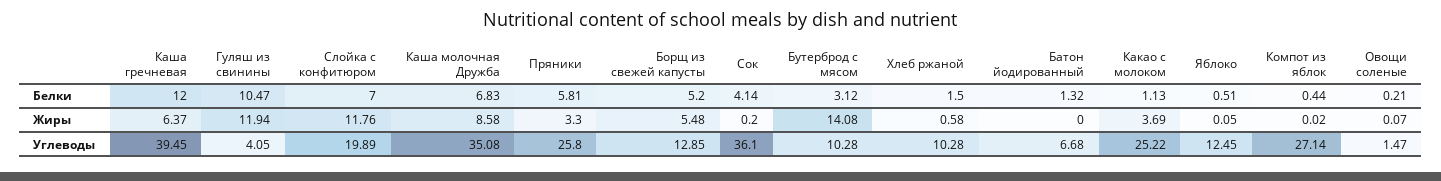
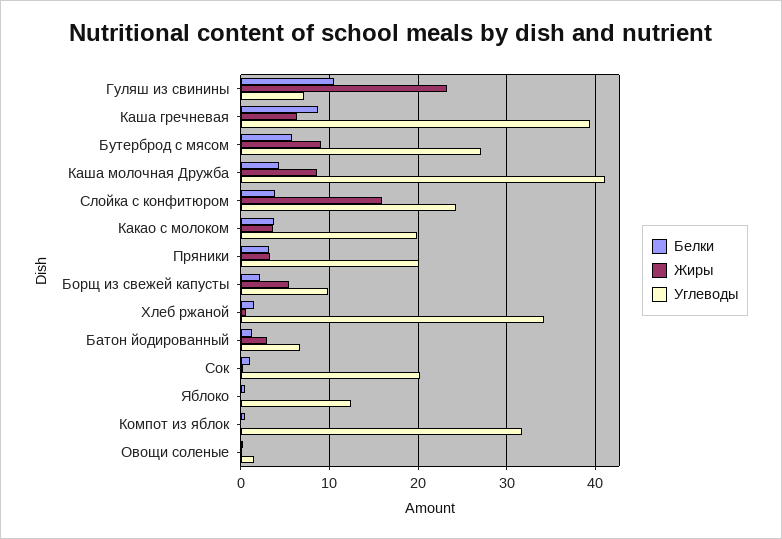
  {
    "Белки": {
-     "Каша гречневая": 12,
+     "Каша гречневая": 9,
      "Гуляш из свинины": 10.47,
-     "Слойка с конфитюром": 7,
+     "Слойка с конфитюром": 4,
-     "Каша молочная Дружба": 6.83,
+     "Каша молочная Дружба": 4,
-     "Пряники": 5.81,
+     "Пряники": 3,
-     "Борщ из свежей капусты": 5.2,
+     "Борщ из свежей капусты": 2,
-     "Сок": 4.14,
+     "Сок": 1,
-     "Бутерброд с мясом": 3.12,
+     "Бутерброд с мясом": 6,
      "Хлеб ржаной": 1.5,
      "Батон йодированный": 1.32,
-     "Какао с молоком": 1.13,
+     "Какао с молоком": 4,
      "Яблоко": 0.51,
      "Компот из яблок": 0.44,
      "Овощи соленые": 0.21
    },
    "Жиры": {
      "Каша гречневая": 6.37,
-     "Гуляш из свинины": 11.94,
+     "Гуляш из свинины": 23,
-     "Слойка с конфитюром": 11.76,
+     "Слойка с конфитюром": 16,
      "Каша молочная Дружба": 8.58,
      "Пряники": 3.3,
      "Борщ из свежей капусты": 5.48,
      "Сок": 0.2,
-     "Бутерброд с мясом": 14.08,
+     "Бутерброд с мясом": 9,
      "Хлеб ржаной": 0.58,
-     "Батон йодированный": 0,
+     "Батон йодированный": 3,
      "Какао с молоком": 3.69,
      "Яблоко": 0.05,
      "Компот из яблок": 0.02,
      "Овощи соленые": 0.07
    },
    "Углеводы": {
      "Каша гречневая": 39.45,
-     "Гуляш из свинины": 4.05,
+     "Гуляш из свинины": 7,
-     "Слойка с конфитюром": 19.89,
+     "Слойка с конфитюром": 24,
-     "Каша молочная Дружба": 35.08,
+     "Каша молочная Дружба": 41,
-     "Пряники": 25.8,
+     "Пряники": 20,
-     "Борщ из свежей капусты": 12.85,
+     "Борщ из свежей капусты": 10,
-     "Сок": 36.1,
+     "Сок": 20,
-     "Бутерброд с мясом": 10.28,
+     "Бутерброд с мясом": 27,
-     "Хлеб ржаной": 10.28,
+     "Хлеб ржаной": 34,
      "Батон йодированный": 6.68,
-     "Какао с молоком": 25.22,
+     "Какао с молоком": 20,
      "Яблоко": 12.45,
-     "Компот из яблок": 27.14,
+     "Компот из яблок": 32,
      "Овощи соленые": 1.47
    }
  }

